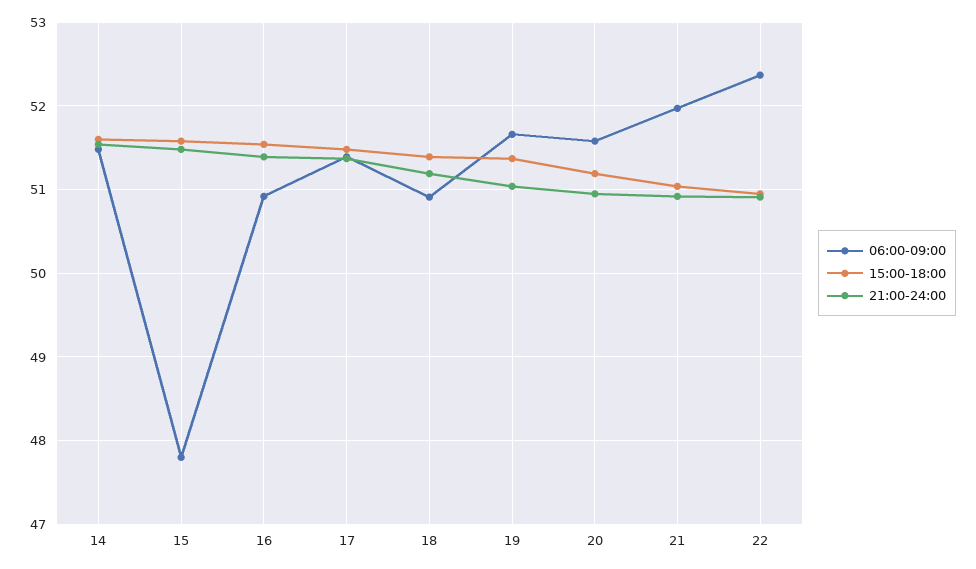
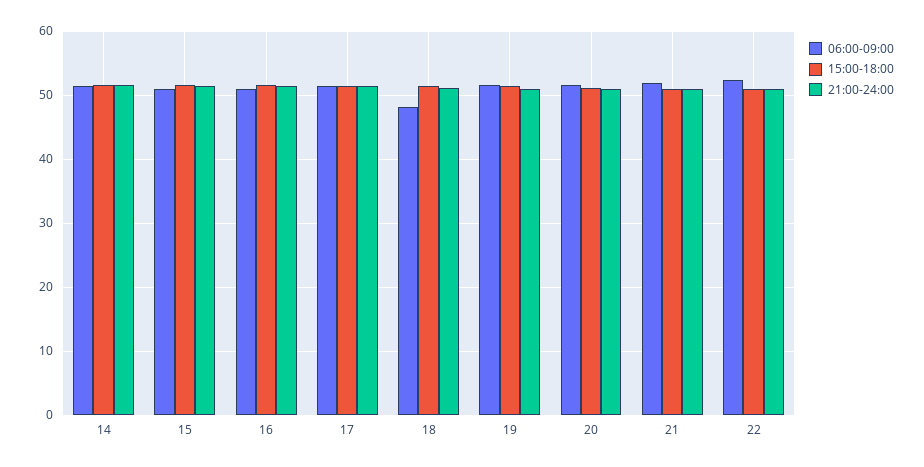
  {
    "06:00-09:00": {
      "14": 51.5,
-     "15": 47.8,
+     "15": 51,
      "16": 50.9,
      "17": 51.4,
-     "18": 50.9,
+     "18": 48,
      "19": 51.7,
      "20": 51.6,
      "21": 52,
      "22": 52.4
    },
    "15:00-18:00": {
      "14": 51.6,
      "15": 51.6,
      "16": 51.5,
      "17": 51.5,
      "18": 51.4,
      "19": 51.4,
      "20": 51.2,
      "21": 51,
      "22": 51
    },
    "21:00-24:00": {
      "14": 51.5,
      "15": 51.5,
      "16": 51.4,
      "17": 51.4,
      "18": 51.2,
      "19": 51,
      "20": 51,
      "21": 50.9,
      "22": 50.9
    }
  }

